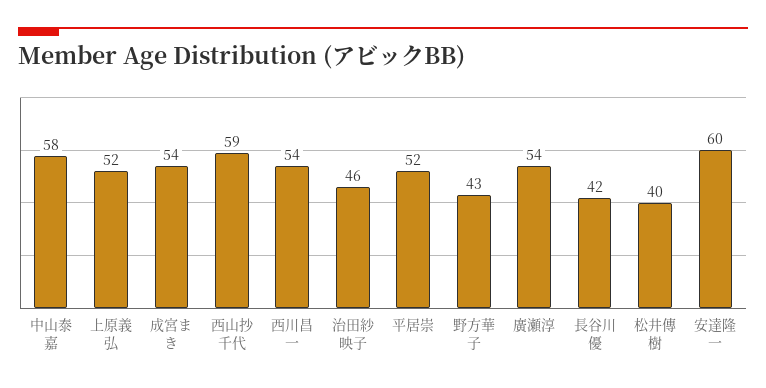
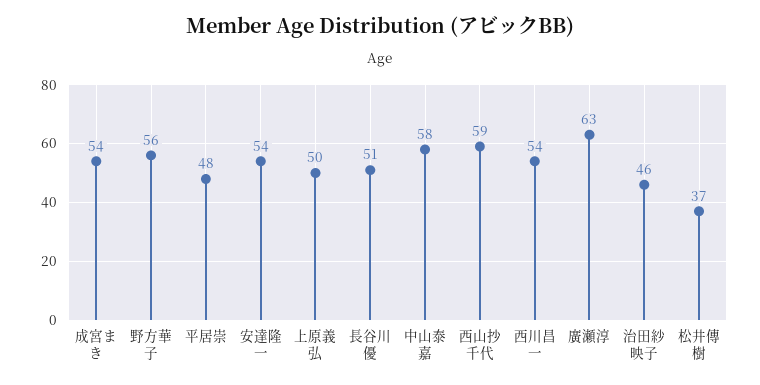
  {
    "中山泰嘉": 58,
-   "上原義弘": 52,
+   "上原義弘": 50,
    "成宮まき": 54,
    "西山抄千代": 59,
    "西川昌一": 54,
    "治田紗映子": 46,
-   "平居崇": 52,
+   "平居崇": 48,
-   "野方華子": 43,
+   "野方華子": 56,
-   "廣瀬淳": 54,
+   "廣瀬淳": 63,
-   "長谷川優": 42,
+   "長谷川優": 51,
-   "松井傳樹": 40,
+   "松井傳樹": 37,
-   "安達隆一": 60
+   "安達隆一": 54
  }

